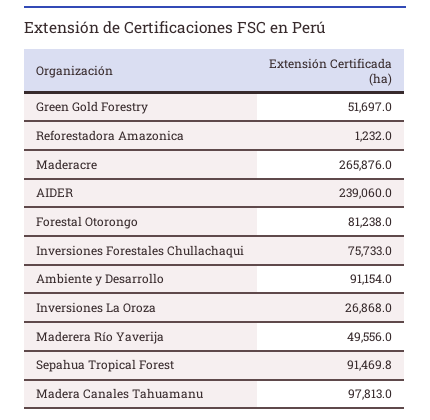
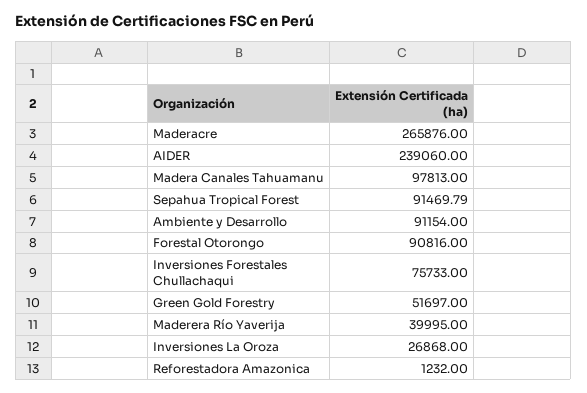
  {
    "Green Gold Forestry": 51697,
    "Reforestadora Amazonica": 1232,
    "Maderacre": 265876,
    "AIDER": 239060,
-   "Forestal Otorongo": 81238,
+   "Forestal Otorongo": 90816,
    "Inversiones Forestales Chullachaqui": 75733,
    "Ambiente y Desarrollo": 91154,
    "Inversiones La Oroza": 26868,
-   "Maderera Río Yaverija": 49556,
+   "Maderera Río Yaverija": 39995,
    "Sepahua Tropical Forest": 91469.79,
    "Madera Canales Tahuamanu": 97813
  }

